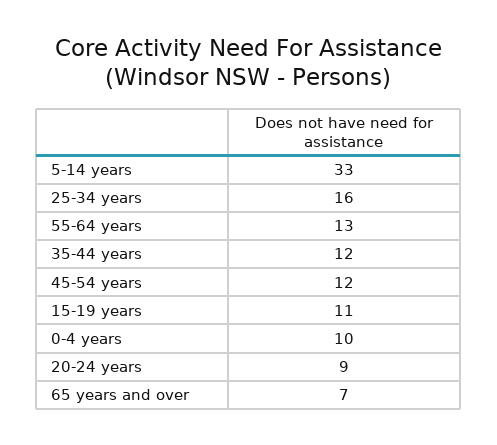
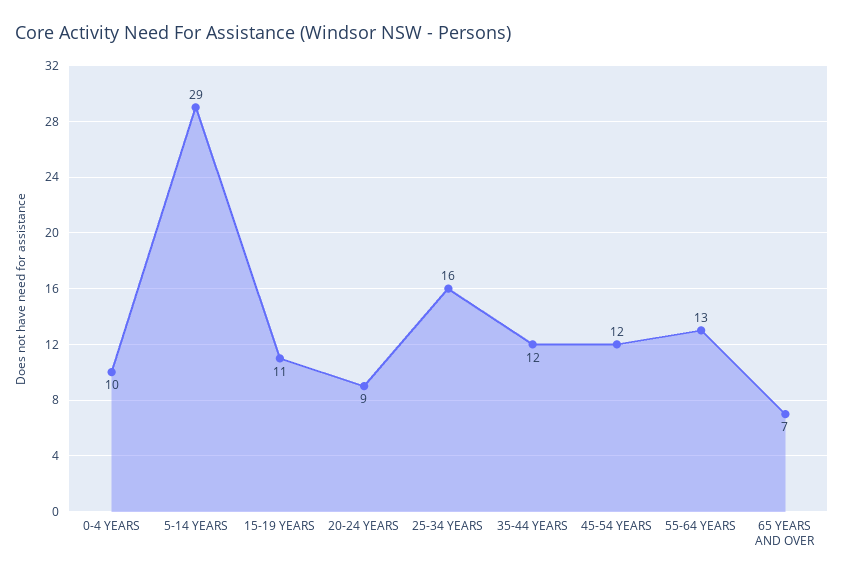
  {
-   "5-14 years": 33,
+   "5-14 years": 29,
    "25-34 years": 16,
    "55-64 years": 13,
    "35-44 years": 12,
    "45-54 years": 12,
    "15-19 years": 11,
    "0-4 years": 10,
    "20-24 years": 9,
    "65 years and over": 7
  }

